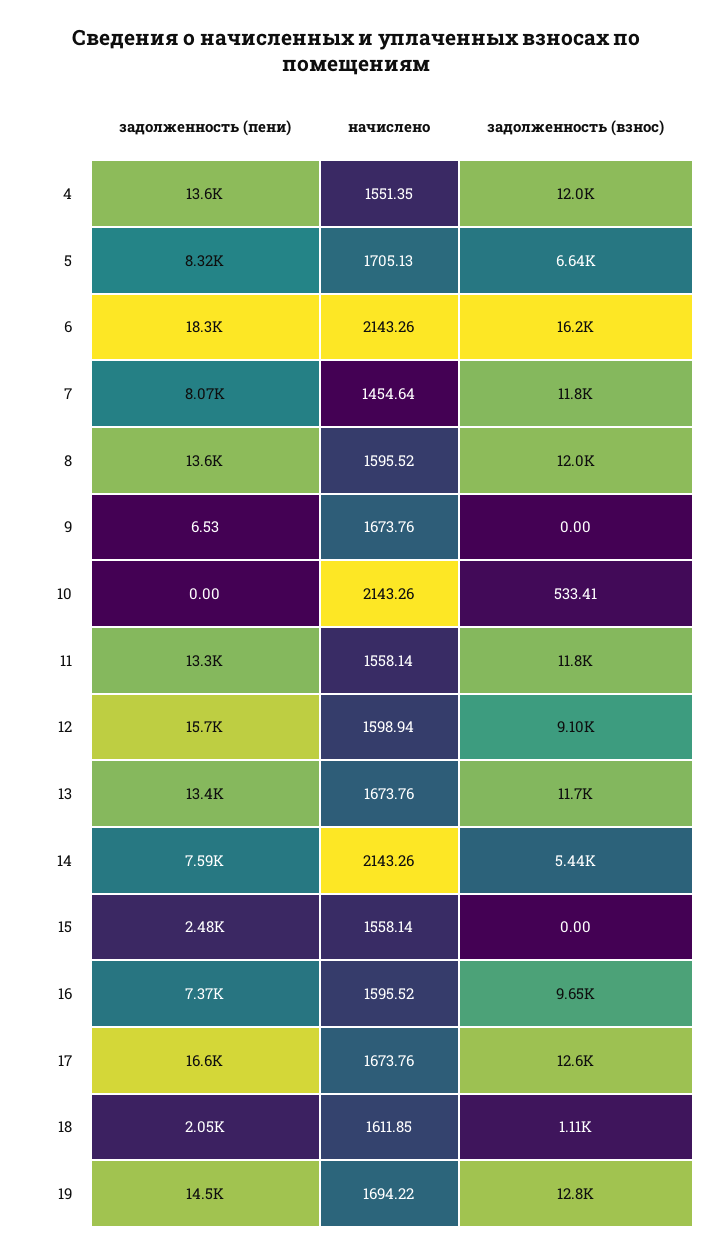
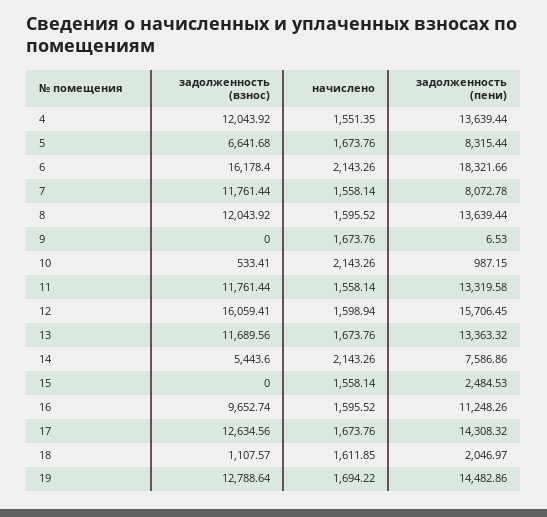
  {
    "задолженность (пени)": {
      "4": 13639.44,
      "5": 8315.44,
      "6": 18321.66,
      "7": 8072.78,
      "8": 13639.44,
      "9": 6.53,
-     "10": 0,
+     "10": 987.15,
      "11": 13319.58,
      "12": 15706.45,
      "13": 13363.32,
      "14": 7586.86,
      "15": 2484.53,
-     "16": 7370,
+     "16": 11248.26,
-     "17": 16600,
+     "17": 14308.32,
      "18": 2046.97,
      "19": 14482.86
    },
    "начислено": {
      "4": 1551.35,
-     "5": 1705.13,
+     "5": 1673.76,
      "6": 2143.26,
-     "7": 1454.64,
+     "7": 1558.14,
      "8": 1595.52,
      "9": 1673.76,
      "10": 2143.26,
      "11": 1558.14,
      "12": 1598.94,
      "13": 1673.76,
      "14": 2143.26,
      "15": 1558.14,
      "16": 1595.52,
      "17": 1673.76,
      "18": 1611.85,
      "19": 1694.22
    },
    "задолженность (взнос)": {
      "4": 12043.92,
      "5": 6641.68,
      "6": 16178.4,
      "7": 11761.44,
      "8": 12043.92,
      "9": 0,
      "10": 533.41,
      "11": 11761.44,
-     "12": 9100,
+     "12": 16059.41,
      "13": 11689.56,
      "14": 5443.6,
      "15": 0,
      "16": 9652.74,
      "17": 12634.56,
      "18": 1107.57,
      "19": 12788.64
    }
  }

